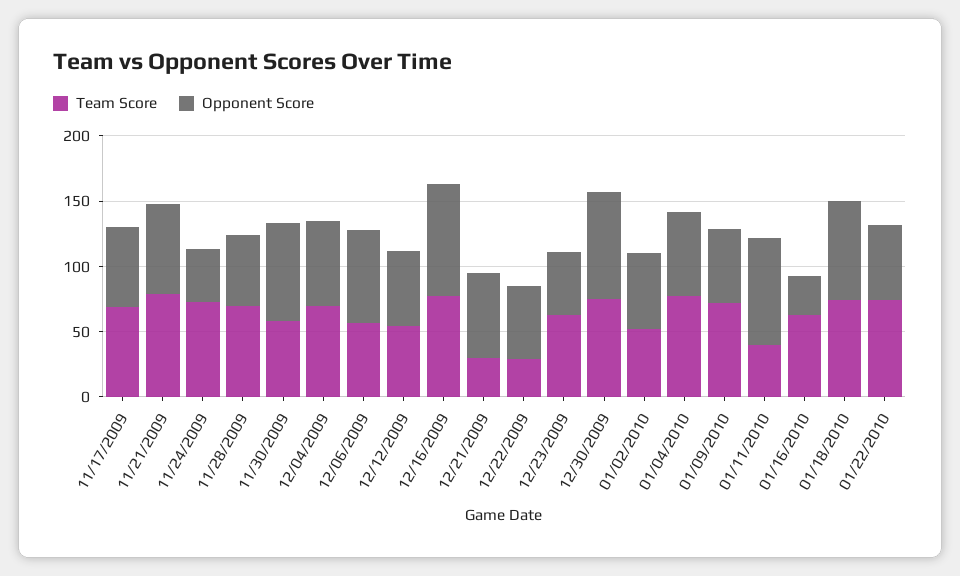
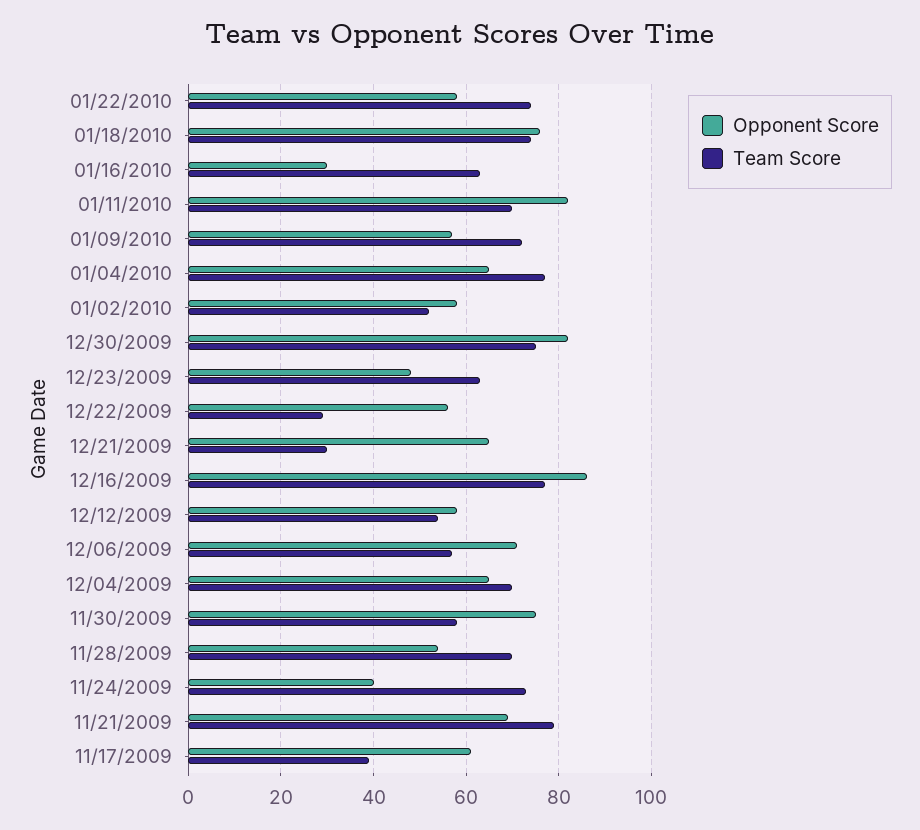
  {
    "Team Score": {
-     "11/17/2009": 70,
+     "11/17/2009": 40,
      "11/21/2009": 80,
      "11/24/2009": 75,
      "11/28/2009": 70,
      "11/30/2009": 60,
      "12/04/2009": 70,
      "12/06/2009": 55,
      "12/12/2009": 55,
      "12/16/2009": 75,
      "12/21/2009": 30,
      "12/22/2009": 30,
      "12/23/2009": 65,
      "12/30/2009": 75,
      "01/02/2010": 50,
      "01/04/2010": 75,
      "01/09/2010": 70,
-     "01/11/2010": 40,
+     "01/11/2010": 70,
      "01/16/2010": 65,
      "01/18/2010": 75,
      "01/22/2010": 75
    },
    "Opponent Score": {
      "11/17/2009": 60,
      "11/21/2009": 70,
      "11/24/2009": 40,
      "11/28/2009": 55,
      "11/30/2009": 75,
      "12/04/2009": 65,
      "12/06/2009": 70,
      "12/12/2009": 60,
      "12/16/2009": 85,
      "12/21/2009": 65,
      "12/22/2009": 55,
      "12/23/2009": 50,
      "12/30/2009": 80,
      "01/02/2010": 60,
      "01/04/2010": 65,
      "01/09/2010": 55,
      "01/11/2010": 80,
      "01/16/2010": 30,
      "01/18/2010": 75,
      "01/22/2010": 60
    }
  }

